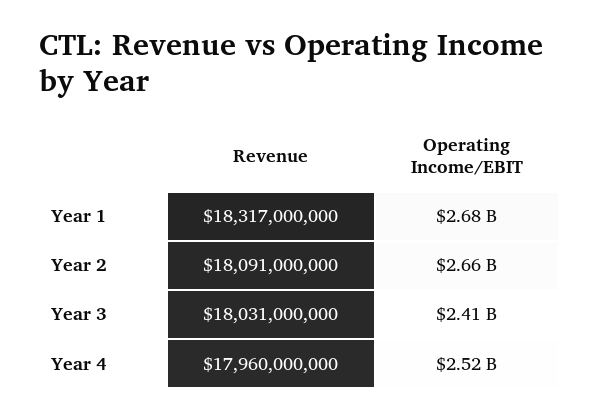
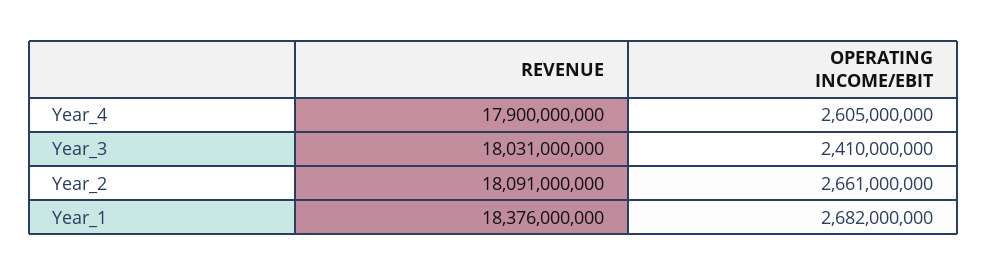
  {
    "Revenue": {
-     "Year 1": 18317000000,
+     "Year 1": 18376000000,
      "Year 2": 18091000000,
      "Year 3": 18031000000,
-     "Year 4": 17960000000
+     "Year 4": 17900000000
    },
    "Operating Income/EBIT": {
      "Year 1": 2682000000,
      "Year 2": 2661000000,
      "Year 3": 2410000000,
-     "Year 4": 2520000000
+     "Year 4": 2605000000
    }
  }

